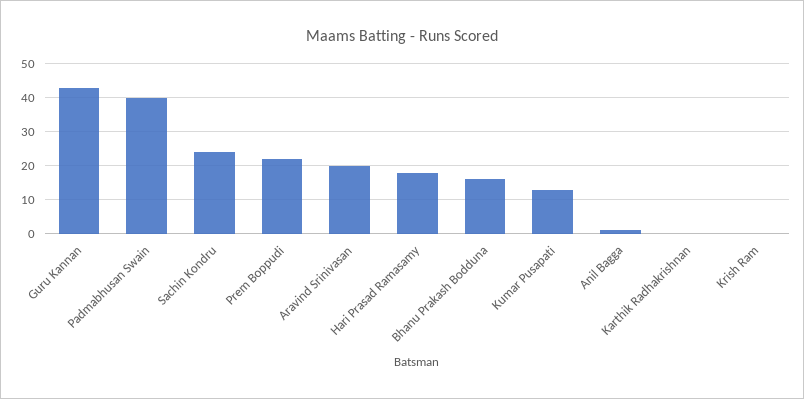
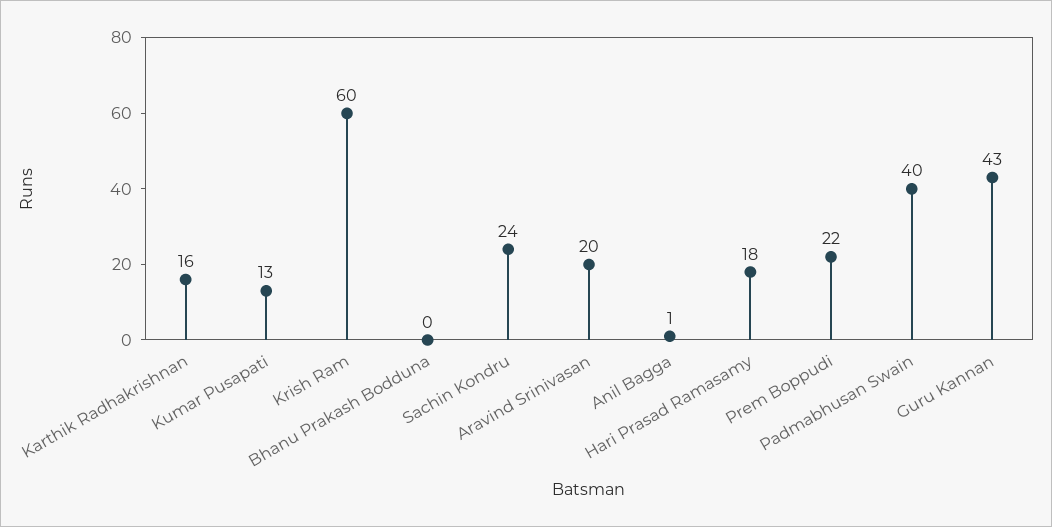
  {
    "Guru Kannan": 43,
    "Padmabhusan Swain": 40,
    "Sachin Kondru": 24,
    "Prem Boppudi": 22,
    "Aravind Srinivasan": 20,
    "Hari Prasad Ramasamy": 18,
-   "Bhanu Prakash Bodduna": 15,
+   "Bhanu Prakash Bodduna": 0,
    "Kumar Pusapati": 13,
    "Anil Bagga": 1,
-   "Karthik Radhakrishnan": 0,
+   "Karthik Radhakrishnan": 16,
-   "Krish Ram": 0
+   "Krish Ram": 60
  }

